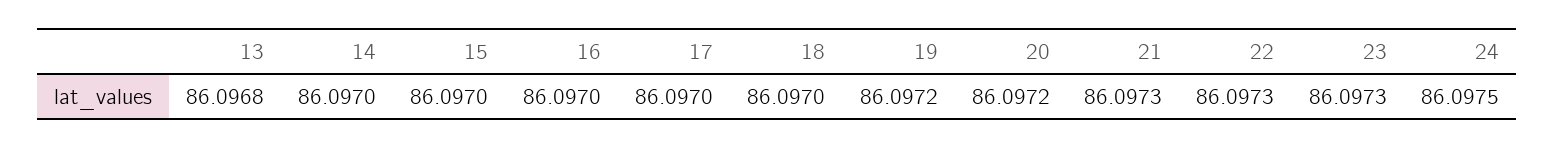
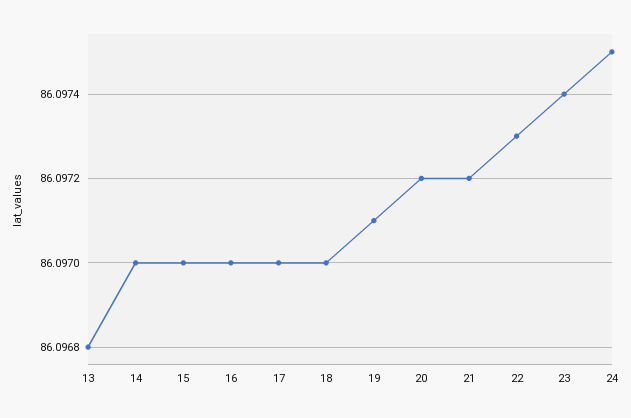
  {
    "13": 86.0968,
    "14": 86.097,
    "15": 86.097,
    "16": 86.097,
    "17": 86.097,
    "18": 86.097,
-   "19": 86.0972,
+   "19": 86.0971,
    "20": 86.0972,
-   "21": 86.0973,
+   "21": 86.0972,
    "22": 86.0973,
-   "23": 86.0973,
+   "23": 86.0974,
    "24": 86.0975
  }

